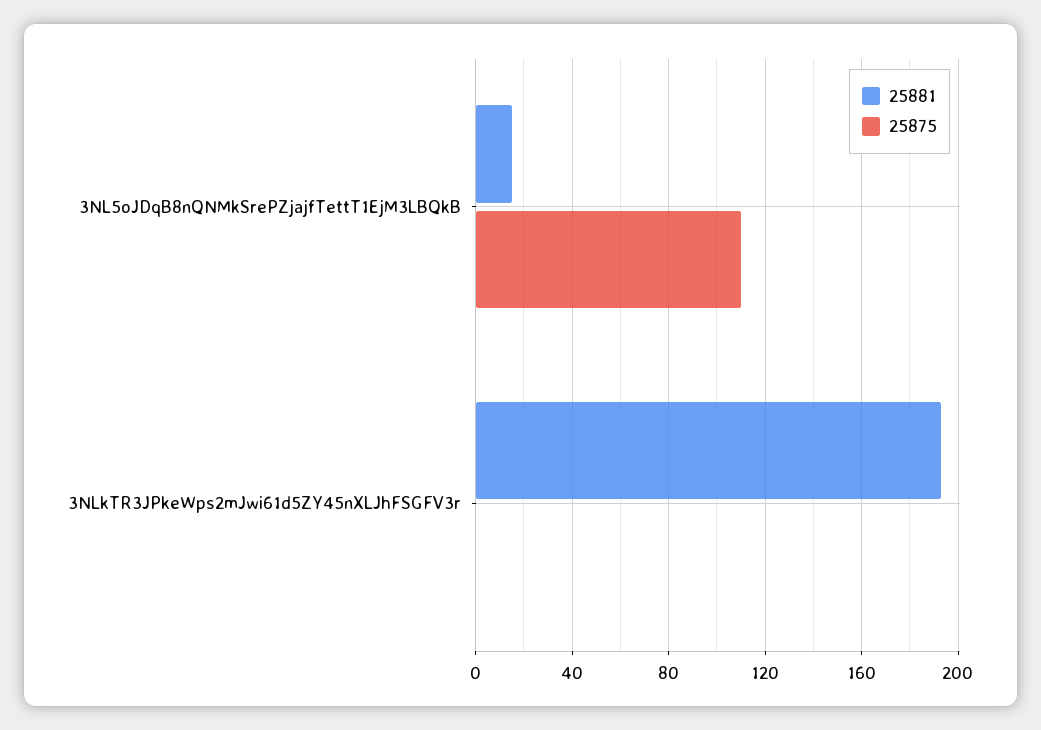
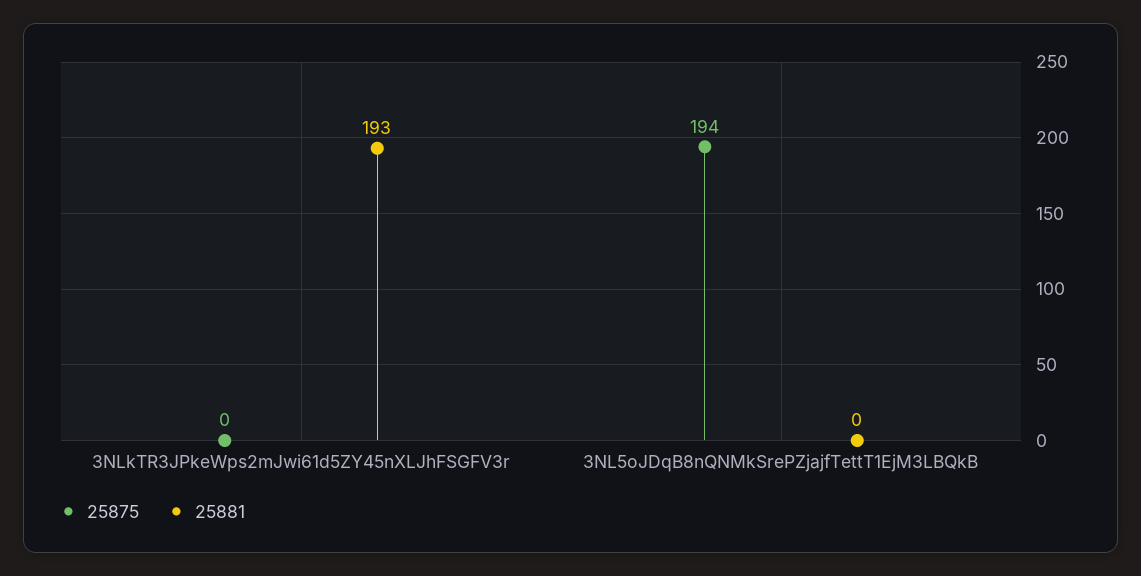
  {
    "25881": {
-     "3NL5oJDqB8nQNMkSrePZjajfTettT1EjM3LBQkB": 15,
+     "3NL5oJDqB8nQNMkSrePZjajfTettT1EjM3LBQkB": 0,
      "3NLkTR3JPkeWps2mJwi61d5ZY45nXLJhFSGFV3r": 193
    },
    "25875": {
-     "3NL5oJDqB8nQNMkSrePZjajfTettT1EjM3LBQkB": 110,
+     "3NL5oJDqB8nQNMkSrePZjajfTettT1EjM3LBQkB": 194,
      "3NLkTR3JPkeWps2mJwi61d5ZY45nXLJhFSGFV3r": 0
    }
  }

